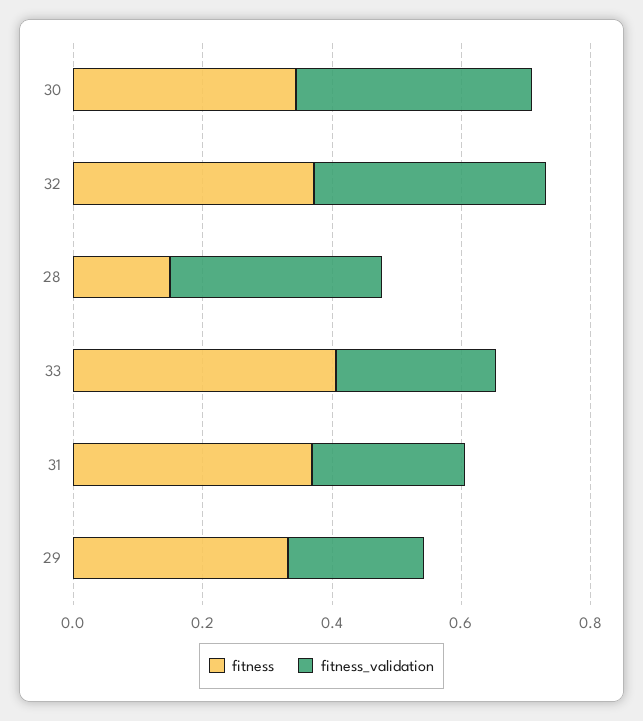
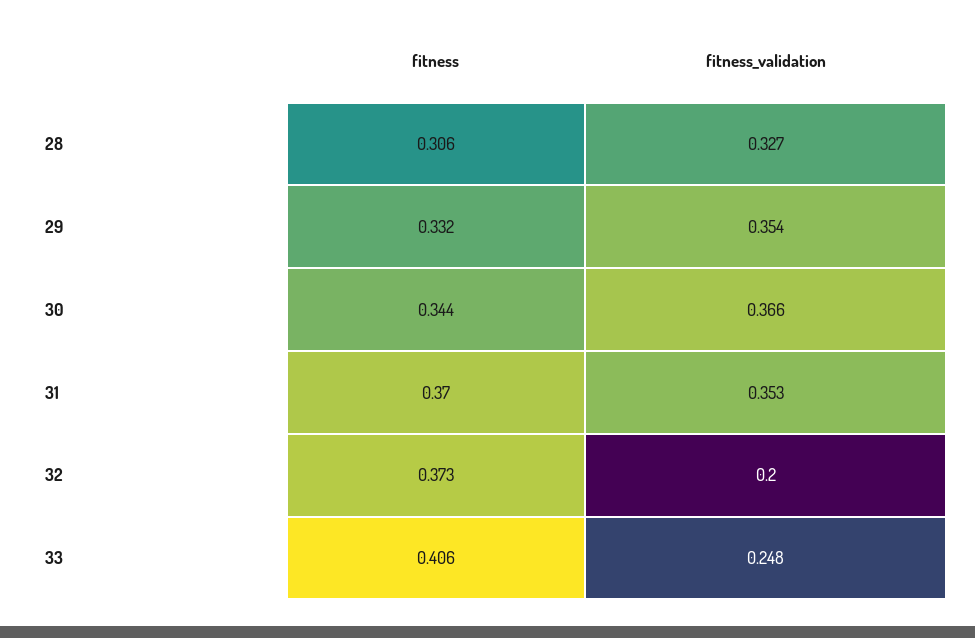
  {
    "fitness": {
      "30": 0.344,
      "32": 0.373,
-     "28": 0.15,
+     "28": 0.306,
      "33": 0.406,
      "31": 0.37,
      "29": 0.332
    },
    "fitness_validation": {
      "30": 0.366,
-     "32": 0.35,
+     "32": 0.2,
      "28": 0.327,
      "33": 0.248,
-     "31": 0.25,
+     "31": 0.353,
-     "29": 0.2
+     "29": 0.354
    }
  }

